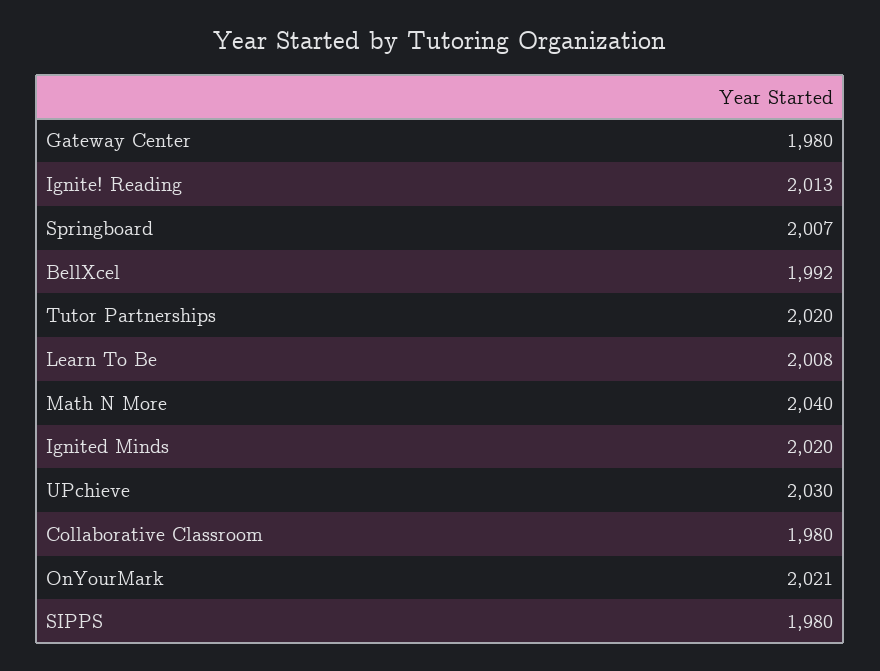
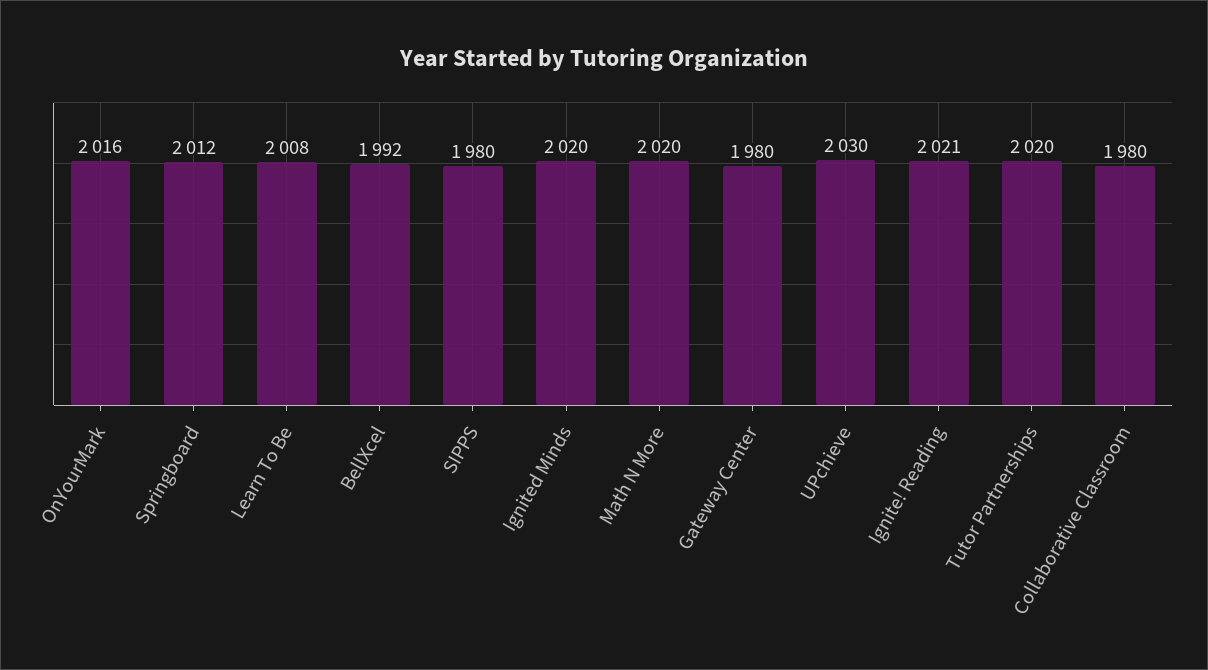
  {
    "Gateway Center": 1980,
-   "Ignite! Reading": 2013,
+   "Ignite! Reading": 2021,
-   "Springboard": 2007,
+   "Springboard": 2012,
    "BellXcel": 1992,
    "Tutor Partnerships": 2020,
    "Learn To Be": 2008,
-   "Math N More": 2040,
+   "Math N More": 2020,
    "Ignited Minds": 2020,
    "UPchieve": 2030,
    "Collaborative Classroom": 1980,
-   "OnYourMark": 2021,
+   "OnYourMark": 2016,
    "SIPPS": 1980
  }

